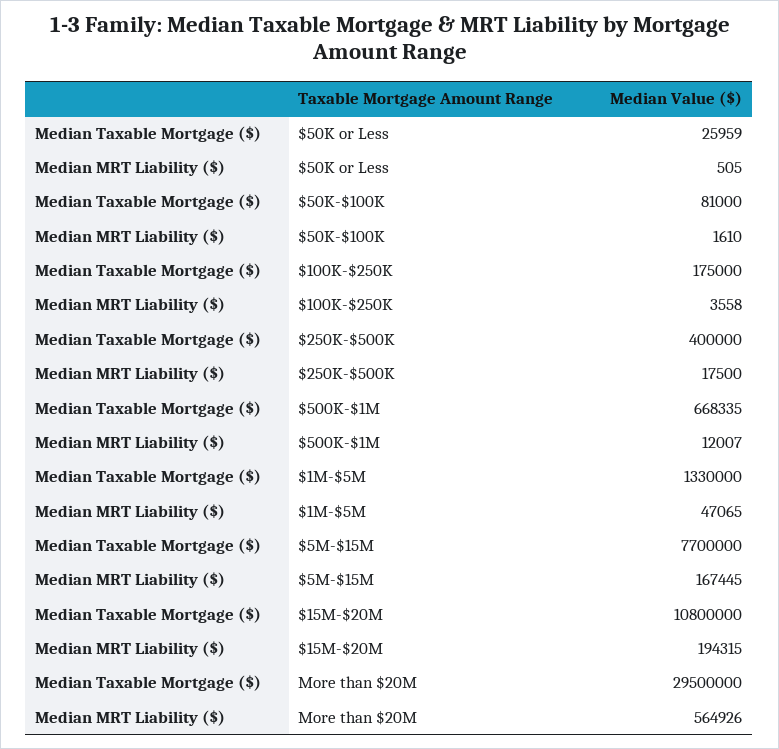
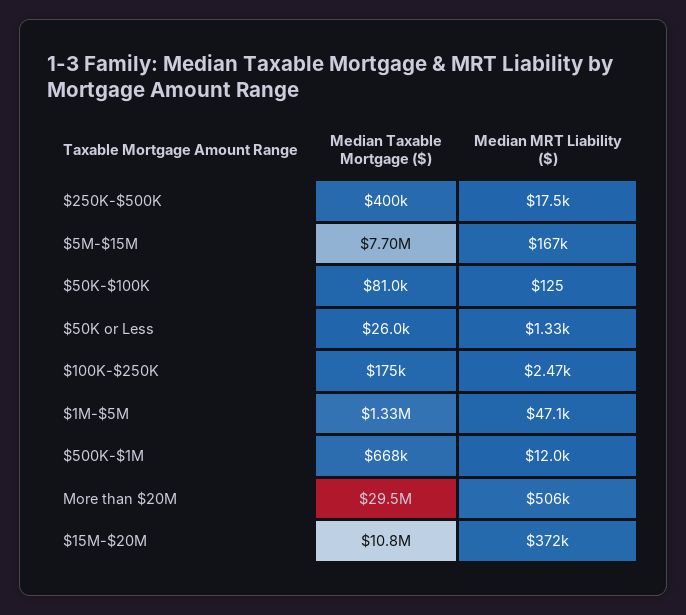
  {
    "Median Taxable Mortgage ($)": {
      "$50K or Less": 25959,
      "$50K-$100K": 81000,
      "$100K-$250K": 175000,
      "$250K-$500K": 400000,
      "$500K-$1M": 668335,
      "$1M-$5M": 1330000,
      "$5M-$15M": 7700000,
      "$15M-$20M": 10800000,
      "More than $20M": 29500000
    },
    "Median MRT Liability ($)": {
-     "$50K or Less": 505,
+     "$50K or Less": 1330,
-     "$50K-$100K": 1610,
+     "$50K-$100K": 125,
-     "$100K-$250K": 3558,
+     "$100K-$250K": 2470,
      "$250K-$500K": 17500,
      "$500K-$1M": 12007,
      "$1M-$5M": 47065,
      "$5M-$15M": 167445,
-     "$15M-$20M": 194315,
+     "$15M-$20M": 372000,
-     "More than $20M": 564926
+     "More than $20M": 506000
    }
  }

